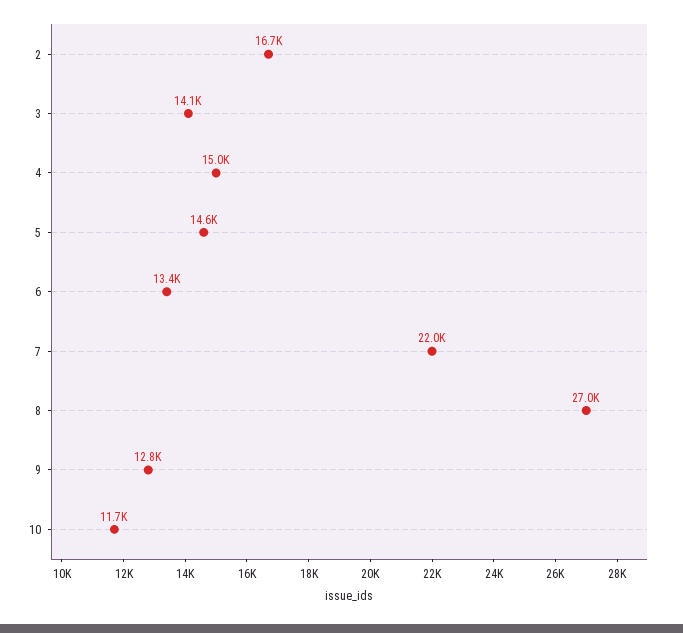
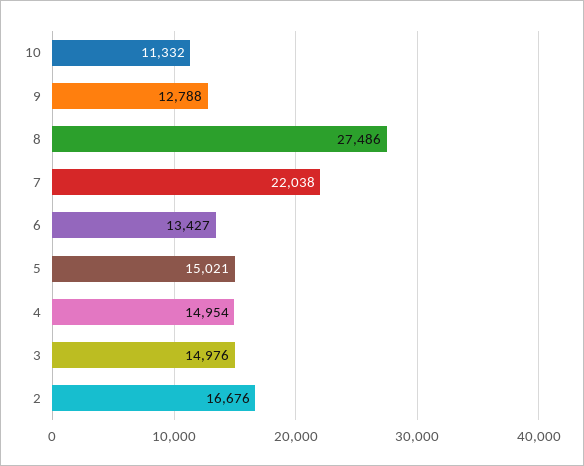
  {
    "2": 16676,
-   "3": 14100,
+   "3": 14976,
    "4": 14954,
-   "5": 14600,
+   "5": 15021,
    "6": 13427,
    "7": 22038,
-   "8": 27000,
+   "8": 27486,
    "9": 12788,
-   "10": 11700
+   "10": 11332
  }

